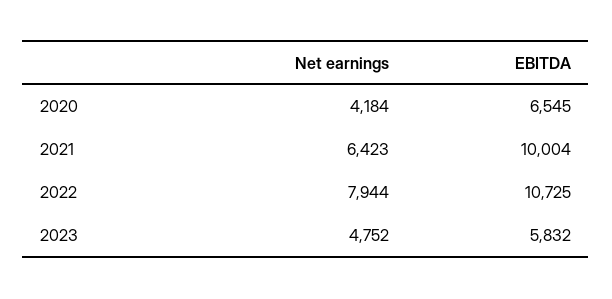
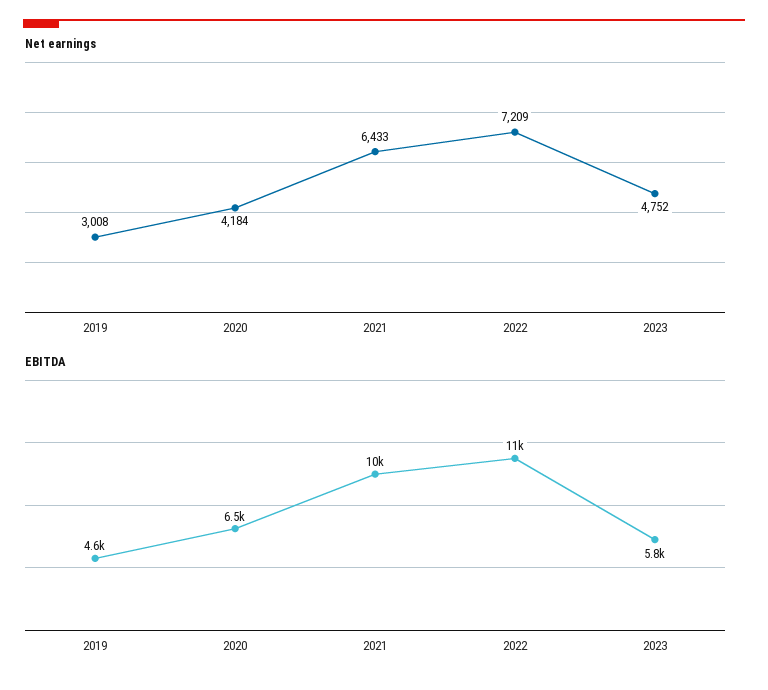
  {
    "Net earnings": {
      "2020": 4184,
-     "2021": 6423,
+     "2021": 6433,
-     "2022": 7944,
+     "2022": 7209,
-     "2023": 4752
+     "2023": 4752,
+     "2019": 3008
    },
    "EBITDA": {
      "2020": 6545,
      "2021": 10004,
      "2022": 10725,
-     "2023": 5832
+     "2023": 5832,
+     "2019": 4600
    }
  }

